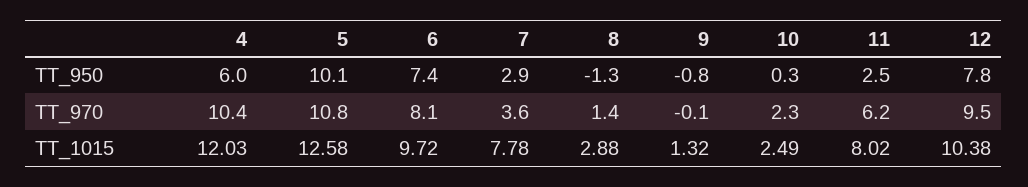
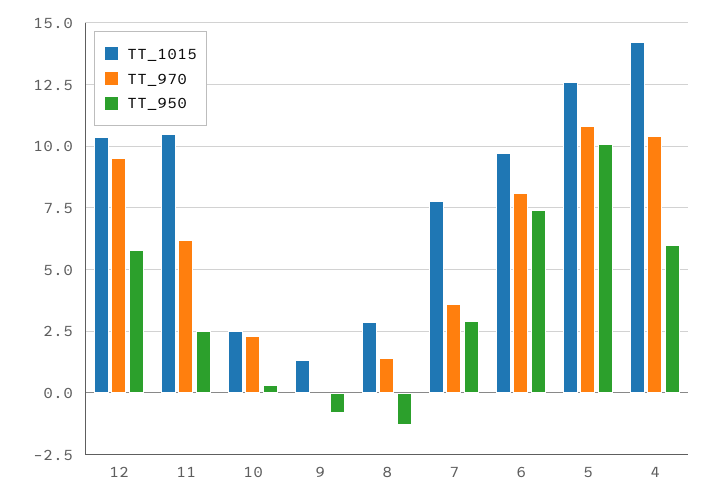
  {
    "TT_950": {
      "4": 6,
      "5": 10.1,
      "6": 7.4,
      "7": 2.9,
      "8": -1.3,
      "9": -0.8,
      "10": 0.3,
      "11": 2.5,
-     "12": 7.8
+     "12": 5.75
    },
    "TT_970": {
      "4": 10.4,
      "5": 10.8,
      "6": 8.1,
      "7": 3.6,
      "8": 1.4,
      "9": -0.1,
      "10": 2.3,
      "11": 6.2,
      "12": 9.5
    },
    "TT_1015": {
-     "4": 12.03,
+     "4": 14.25,
      "5": 12.58,
      "6": 9.72,
      "7": 7.78,
      "8": 2.88,
      "9": 1.32,
      "10": 2.49,
-     "11": 8.02,
+     "11": 10.5,
      "12": 10.38
    }
  }

